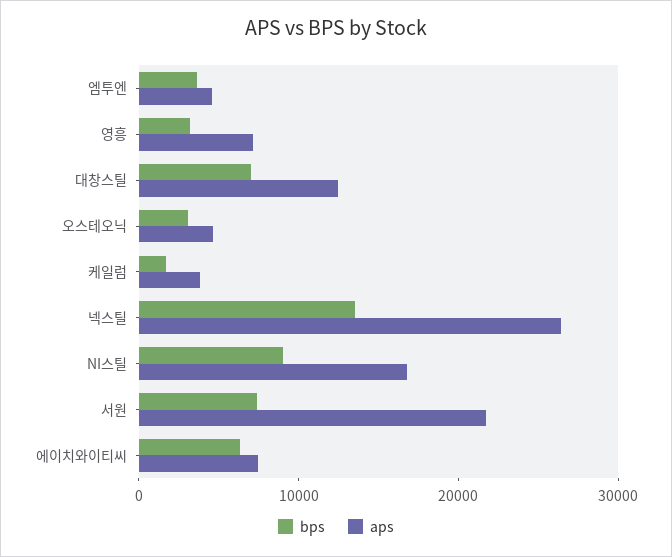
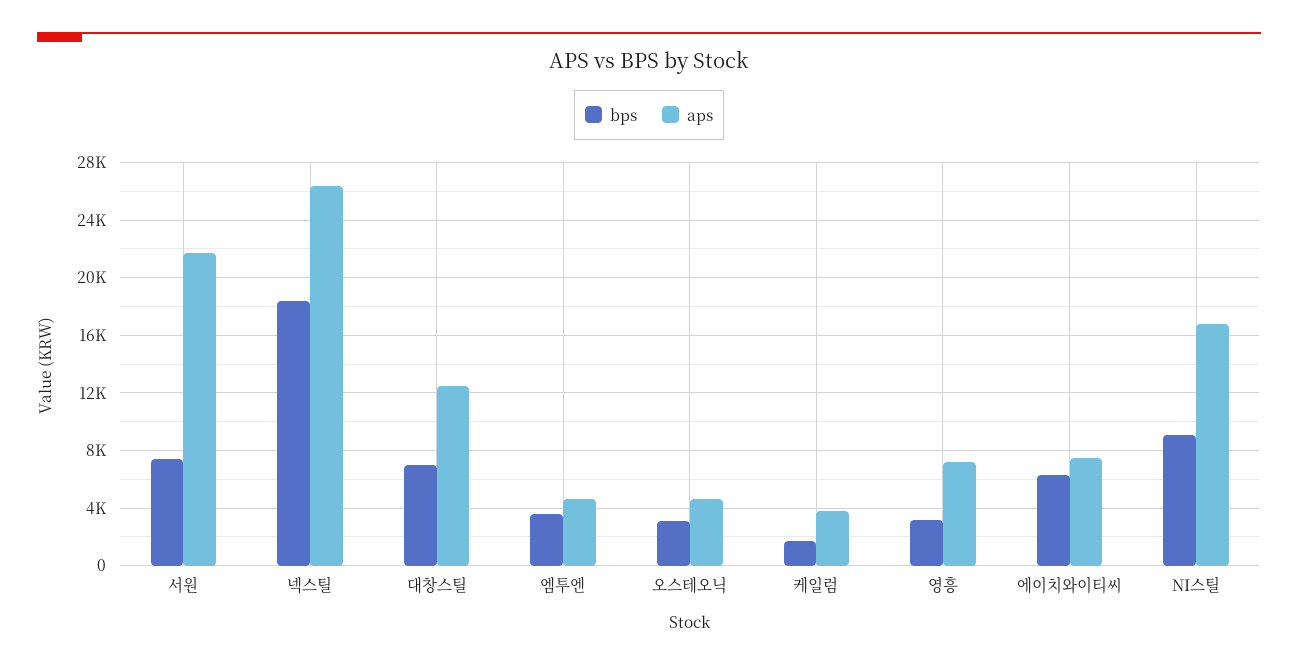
  {
    "bps": {
      "엠투엔": 3500,
      "영흥": 3000,
      "대창스틸": 7000,
      "오스테오닉": 3000,
      "케일럼": 1500,
-     "넥스틸": 14000,
+     "넥스틸": 18500,
      "NI스틸": 9000,
      "서원": 7500,
      "에이치와이티씨": 6500
    },
    "aps": {
      "엠투엔": 4500,
      "영흥": 7000,
      "대창스틸": 12500,
      "오스테오닉": 4500,
      "케일럼": 4000,
      "넥스틸": 26500,
      "NI스틸": 17000,
      "서원": 21500,
      "에이치와이티씨": 7500
    }
  }

